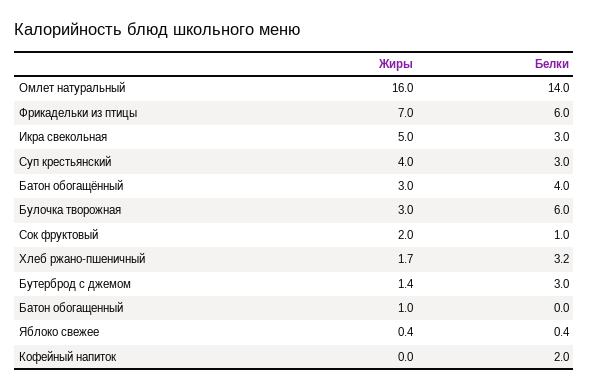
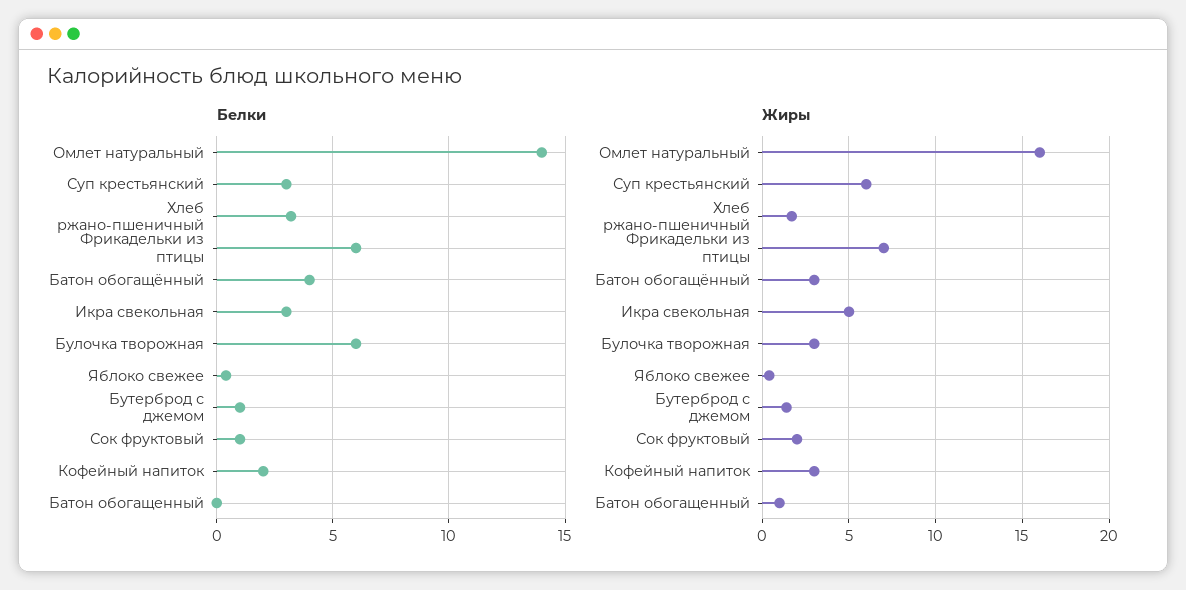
  {
    "Жиры": {
      "Омлет натуральный": 16,
      "Фрикадельки из птицы": 7,
      "Икра свекольная": 5,
-     "Суп крестьянский": 4,
+     "Суп крестьянский": 6,
      "Батон обогащённый": 3,
      "Булочка творожная": 3,
      "Сок фруктовый": 2,
      "Хлеб ржано-пшеничный": 1.7,
      "Бутерброд с джемом": 1.4,
      "Батон обогащенный": 1,
      "Яблоко свежее": 0.4,
-     "Кофейный напиток": 0
+     "Кофейный напиток": 3
    },
    "Белки": {
      "Омлет натуральный": 14,
      "Фрикадельки из птицы": 6,
      "Икра свекольная": 3,
      "Суп крестьянский": 3,
      "Батон обогащённый": 4,
      "Булочка творожная": 6,
      "Сок фруктовый": 1,
      "Хлеб ржано-пшеничный": 3.2,
-     "Бутерброд с джемом": 3,
+     "Бутерброд с джемом": 1,
      "Батон обогащенный": 0,
      "Яблоко свежее": 0.4,
      "Кофейный напиток": 2
    }
  }

